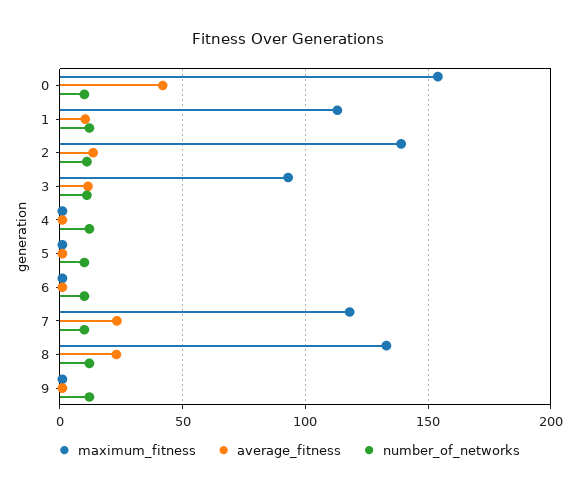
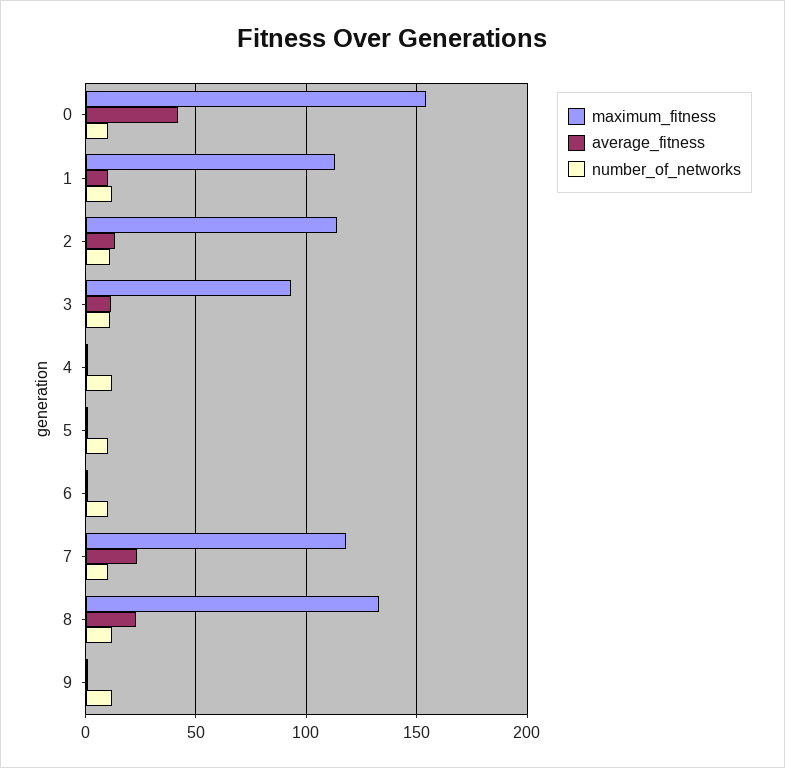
  {
    "maximum_fitness": {
      "0": 155,
      "1": 115,
-     "2": 140,
+     "2": 115,
      "3": 95,
      "4": 0,
      "5": 0,
      "6": 0,
      "7": 120,
      "8": 135,
      "9": 0
    },
    "average_fitness": {
      "0": 40,
      "1": 10,
      "2": 15,
      "3": 10,
      "4": 0,
      "5": 0,
      "6": 0,
      "7": 25,
      "8": 25,
      "9": 0
    },
    "number_of_networks": {
      "0": 10,
      "1": 10,
      "2": 10,
      "3": 10,
      "4": 10,
      "5": 10,
      "6": 10,
      "7": 10,
      "8": 10,
      "9": 10
    }
  }

